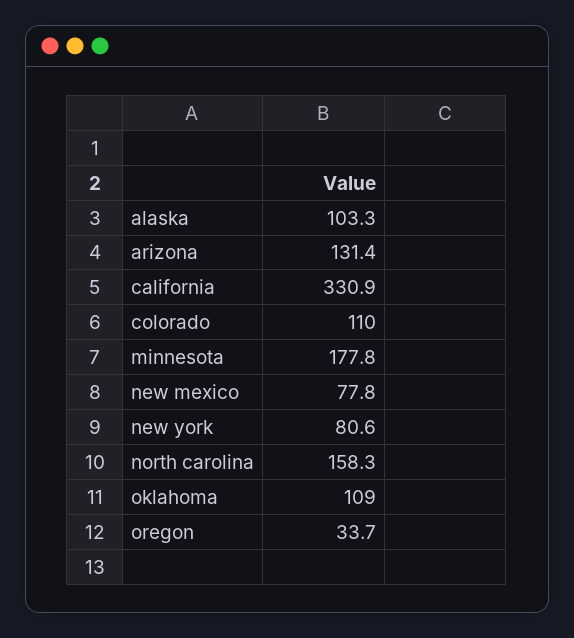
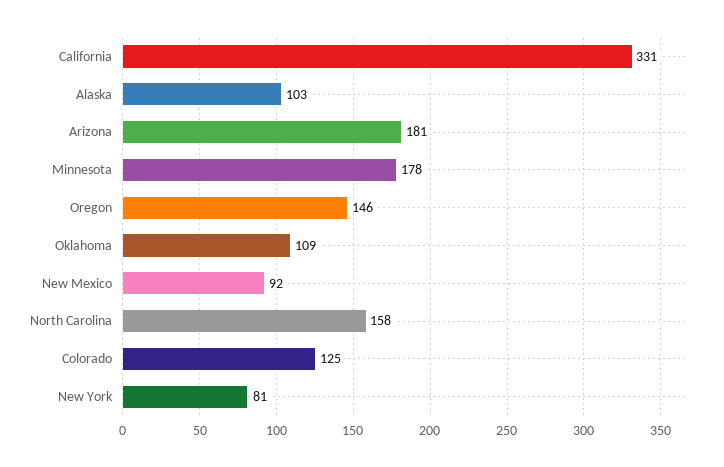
  {
    "alaska": 103.3,
-   "arizona": 131.4,
+   "arizona": 181,
    "california": 330.9,
-   "colorado": 110,
+   "colorado": 125,
    "minnesota": 177.8,
-   "new mexico": 77.8,
+   "new mexico": 92,
    "new york": 80.6,
    "north carolina": 158.3,
    "oklahoma": 109,
-   "oregon": 33.7
+   "oregon": 146
  }

